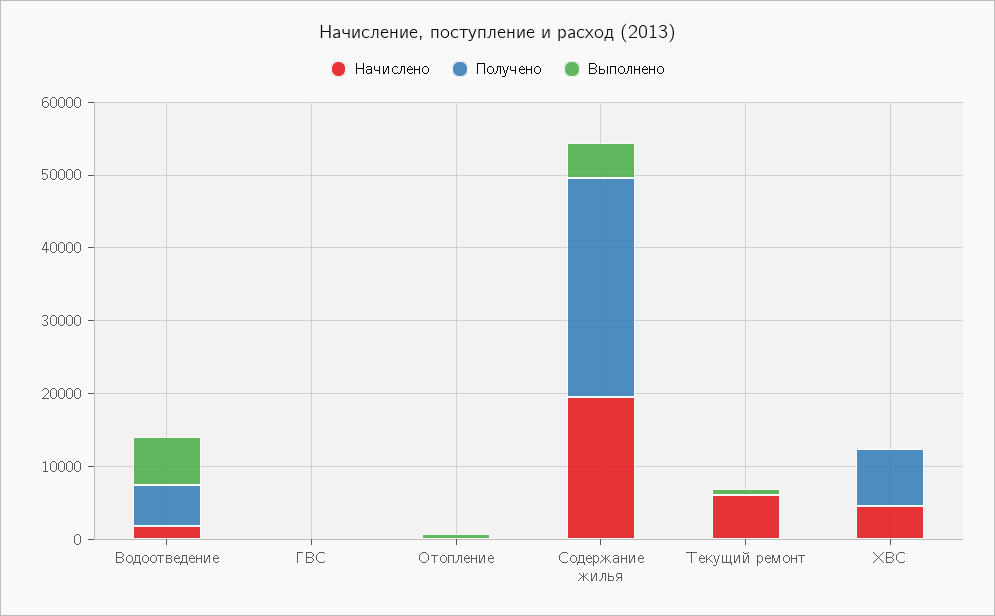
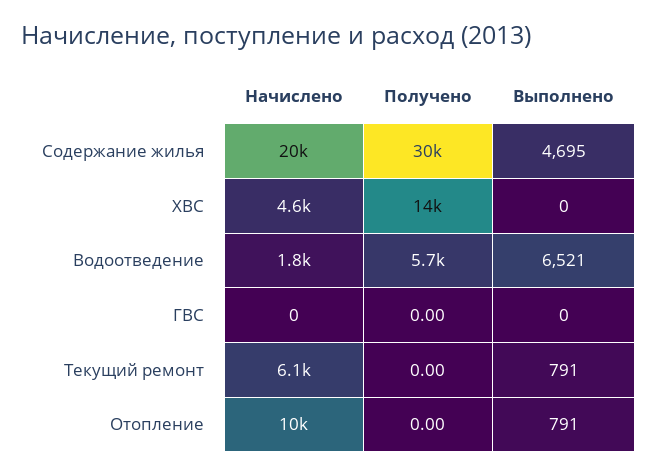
  {
    "Начислено": {
      "Водоотведение": 1800,
      "ГВС": 0,
-     "Отопление": 0,
+     "Отопление": 10000,
      "Содержание жилья": 20000,
      "Текущий ремонт": 6100,
      "ХВС": 4600
    },
    "Получено": {
      "Водоотведение": 5700,
      "ГВС": 0,
      "Отопление": 0,
      "Содержание жилья": 30000,
      "Текущий ремонт": 0,
-     "ХВС": 8000
+     "ХВС": 14000
    },
    "Выполнено": {
      "Водоотведение": 6521,
      "ГВС": 0,
      "Отопление": 791,
      "Содержание жилья": 4695,
      "Текущий ремонт": 791,
      "ХВС": 0
    }
  }

